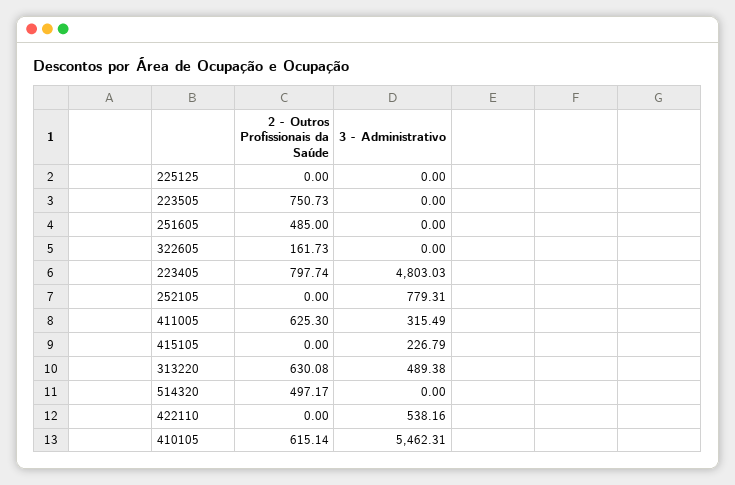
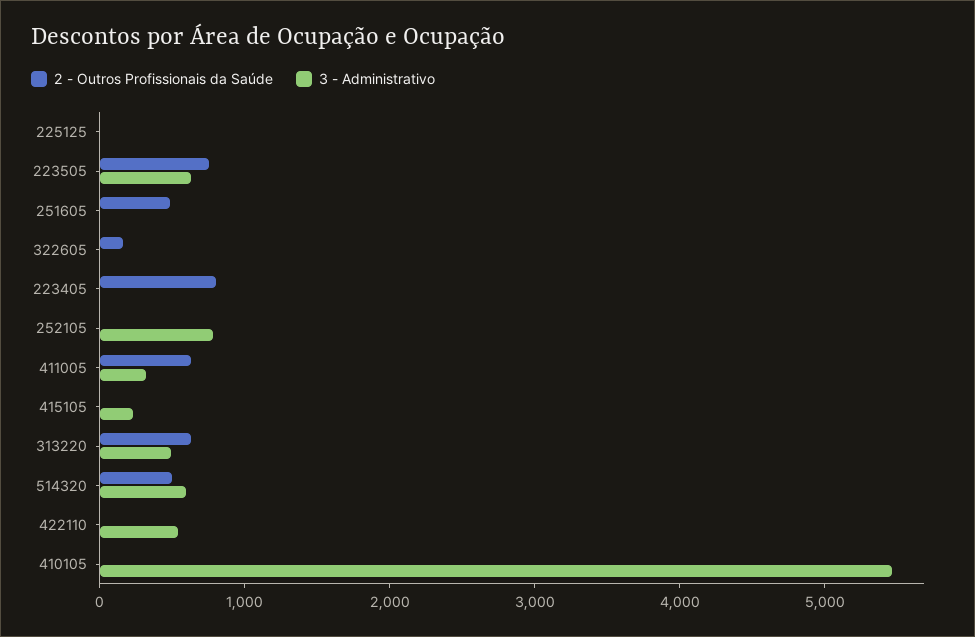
  {
    "2 - Outros Profissionais da Saúde": {
      "225125": 0,
      "223505": 750.73,
      "251605": 485,
      "322605": 161.73,
      "223405": 797.74,
      "252105": 0,
      "411005": 625.3,
      "415105": 0,
      "313220": 630.08,
      "514320": 497.17,
      "422110": 0,
-     "410105": 615.14
+     "410105": 0
    },
    "3 - Administrativo": {
      "225125": 0,
-     "223505": 0,
+     "223505": 600,
      "251605": 0,
      "322605": 0,
-     "223405": 4803.03,
+     "223405": 0,
      "252105": 779.31,
      "411005": 315.49,
      "415105": 226.79,
      "313220": 489.38,
-     "514320": 0,
+     "514320": 600,
      "422110": 538.16,
      "410105": 5462.31
    }
  }

